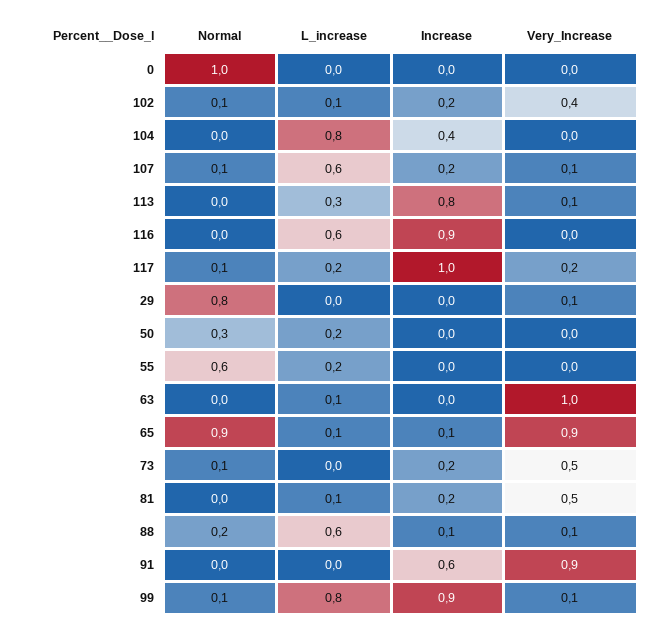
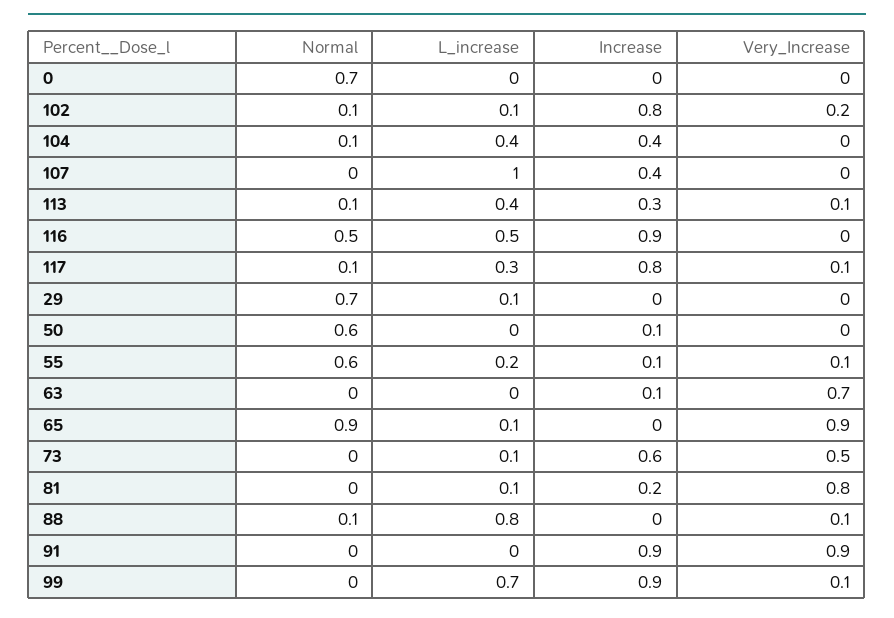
  {
    "Normal": {
-     "0": 1,
+     "0": 0.7,
      "102": 0.1,
-     "104": 0,
+     "104": 0.1,
-     "107": 0.1,
+     "107": 0,
-     "113": 0,
+     "113": 0.1,
-     "116": 0,
+     "116": 0.5,
      "117": 0.1,
-     "29": 0.8,
+     "29": 0.7,
-     "50": 0.3,
+     "50": 0.6,
      "55": 0.6,
      "63": 0,
      "65": 0.9,
-     "73": 0.1,
+     "73": 0,
      "81": 0,
-     "88": 0.2,
+     "88": 0.1,
      "91": 0,
-     "99": 0.1
+     "99": 0
    },
    "L_increase": {
      "0": 0,
      "102": 0.1,
-     "104": 0.8,
+     "104": 0.4,
-     "107": 0.6,
+     "107": 1,
-     "113": 0.3,
+     "113": 0.4,
-     "116": 0.6,
+     "116": 0.5,
-     "117": 0.2,
+     "117": 0.3,
-     "29": 0,
+     "29": 0.1,
-     "50": 0.2,
+     "50": 0,
      "55": 0.2,
-     "63": 0.1,
+     "63": 0,
      "65": 0.1,
-     "73": 0,
+     "73": 0.1,
      "81": 0.1,
-     "88": 0.6,
+     "88": 0.8,
      "91": 0,
-     "99": 0.8
+     "99": 0.7
    },
    "Increase": {
      "0": 0,
-     "102": 0.2,
+     "102": 0.8,
      "104": 0.4,
-     "107": 0.2,
+     "107": 0.4,
-     "113": 0.8,
+     "113": 0.3,
      "116": 0.9,
-     "117": 1,
+     "117": 0.8,
      "29": 0,
-     "50": 0,
+     "50": 0.1,
-     "55": 0,
+     "55": 0.1,
-     "63": 0,
+     "63": 0.1,
-     "65": 0.1,
+     "65": 0,
-     "73": 0.2,
+     "73": 0.6,
      "81": 0.2,
-     "88": 0.1,
+     "88": 0,
-     "91": 0.6,
+     "91": 0.9,
      "99": 0.9
    },
    "Very_Increase": {
      "0": 0,
-     "102": 0.4,
+     "102": 0.2,
      "104": 0,
-     "107": 0.1,
+     "107": 0,
      "113": 0.1,
      "116": 0,
-     "117": 0.2,
+     "117": 0.1,
-     "29": 0.1,
+     "29": 0,
      "50": 0,
-     "55": 0,
+     "55": 0.1,
-     "63": 1,
+     "63": 0.7,
      "65": 0.9,
      "73": 0.5,
-     "81": 0.5,
+     "81": 0.8,
      "88": 0.1,
      "91": 0.9,
      "99": 0.1
    }
  }

